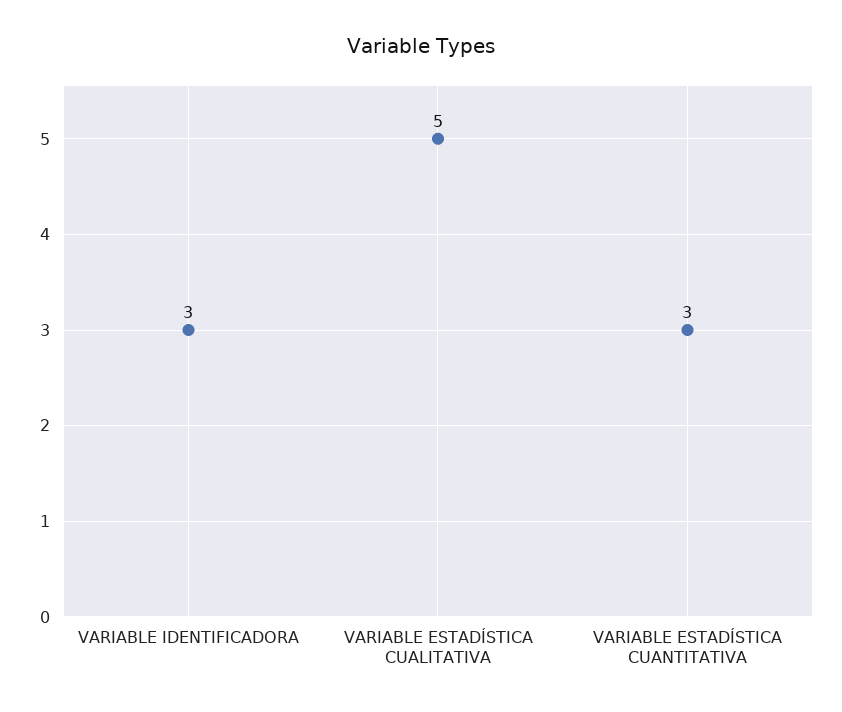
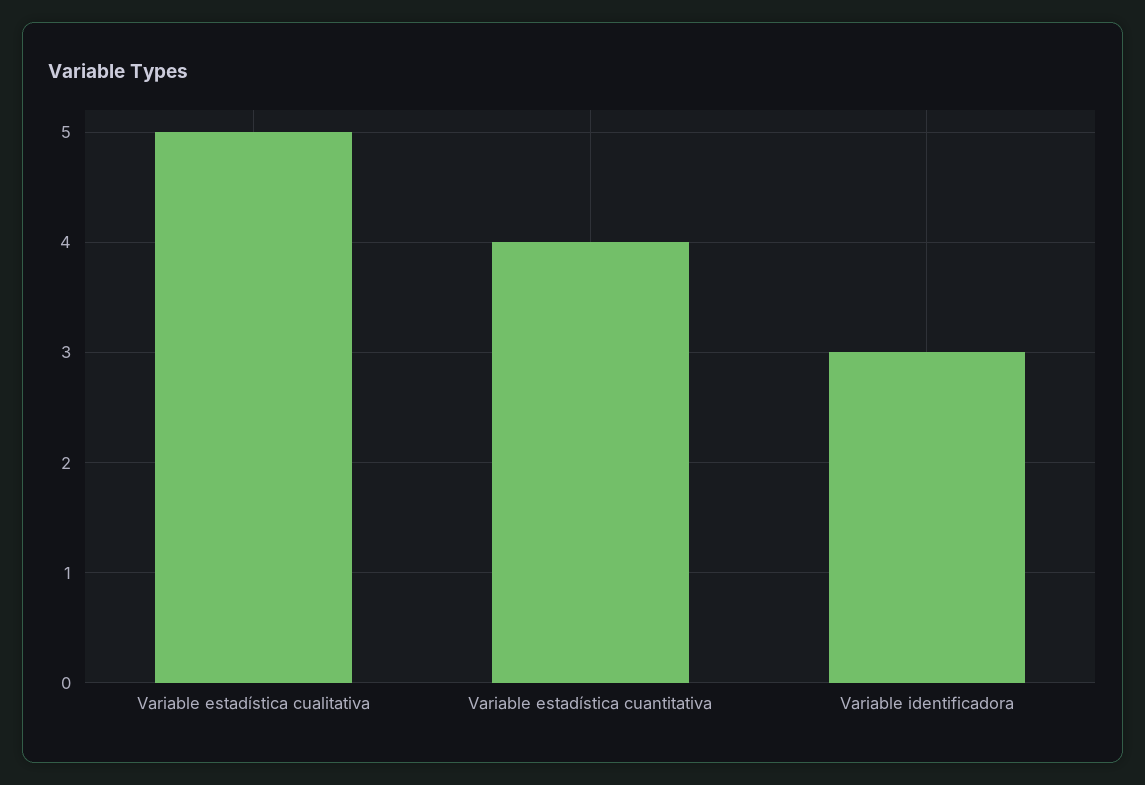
  {
    "VARIABLE IDENTIFICADORA": 3,
    "VARIABLE ESTADÍSTICA CUALITATIVA": 5,
-   "VARIABLE ESTADÍSTICA CUANTITATIVA": 3
+   "VARIABLE ESTADÍSTICA CUANTITATIVA": 4
  }

